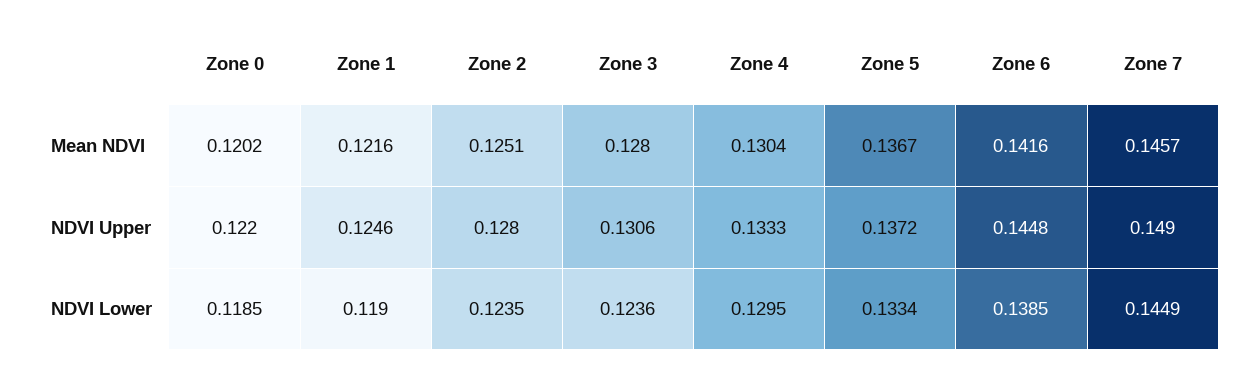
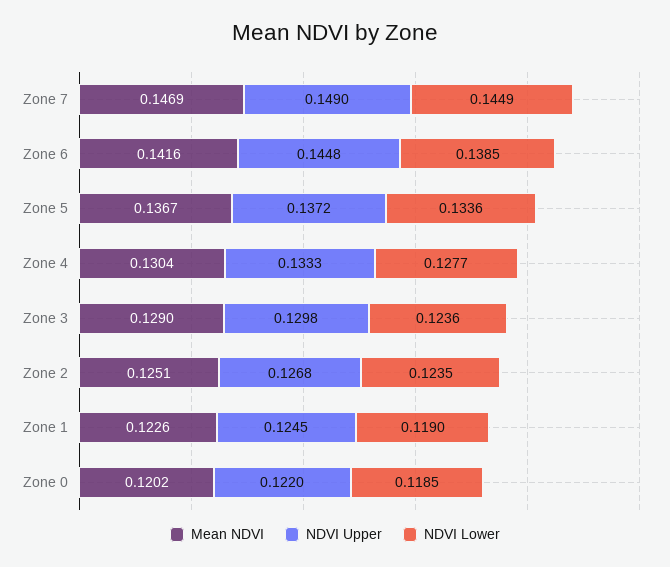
  {
    "Mean NDVI": {
      "Zone 0": 0.1202,
-     "Zone 1": 0.1216,
+     "Zone 1": 0.1226,
      "Zone 2": 0.1251,
-     "Zone 3": 0.128,
+     "Zone 3": 0.129,
      "Zone 4": 0.1304,
      "Zone 5": 0.1367,
      "Zone 6": 0.1416,
-     "Zone 7": 0.1457
+     "Zone 7": 0.1469
    },
    "NDVI Upper": {
      "Zone 0": 0.122,
-     "Zone 1": 0.1246,
+     "Zone 1": 0.1245,
-     "Zone 2": 0.128,
+     "Zone 2": 0.1268,
-     "Zone 3": 0.1306,
+     "Zone 3": 0.1298,
      "Zone 4": 0.1333,
      "Zone 5": 0.1372,
      "Zone 6": 0.1448,
      "Zone 7": 0.149
    },
    "NDVI Lower": {
      "Zone 0": 0.1185,
      "Zone 1": 0.119,
      "Zone 2": 0.1235,
      "Zone 3": 0.1236,
-     "Zone 4": 0.1295,
+     "Zone 4": 0.1277,
-     "Zone 5": 0.1334,
+     "Zone 5": 0.1336,
      "Zone 6": 0.1385,
      "Zone 7": 0.1449
    }
  }

